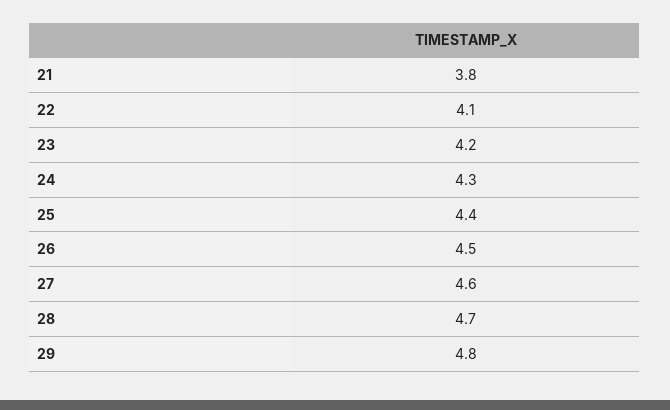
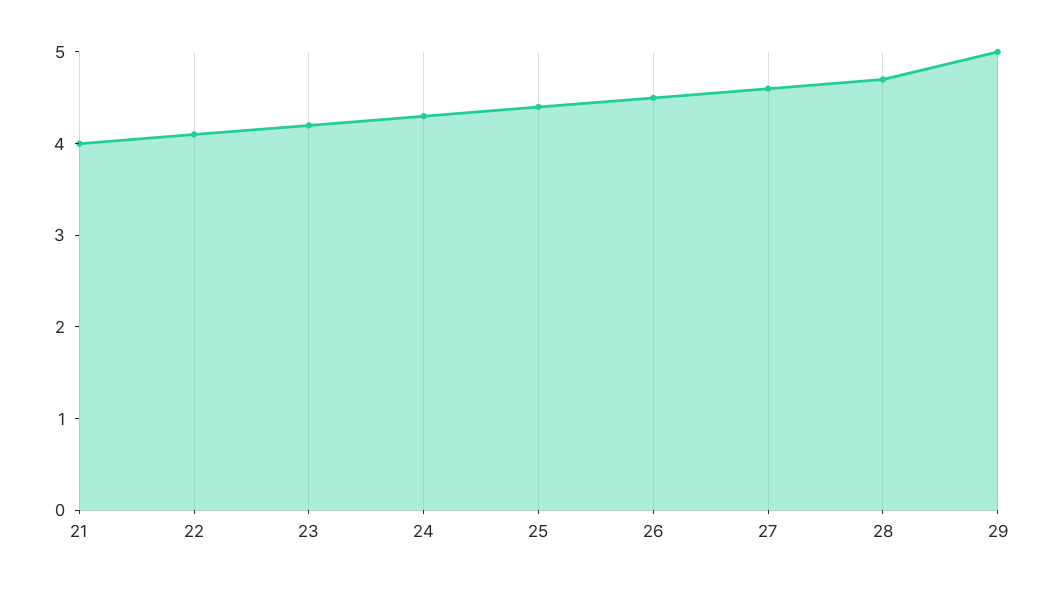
  {
-   "21": 3.8,
+   "21": 4,
    "22": 4.1,
    "23": 4.2,
    "24": 4.3,
    "25": 4.4,
    "26": 4.5,
    "27": 4.6,
    "28": 4.7,
-   "29": 4.8
+   "29": 5
  }

